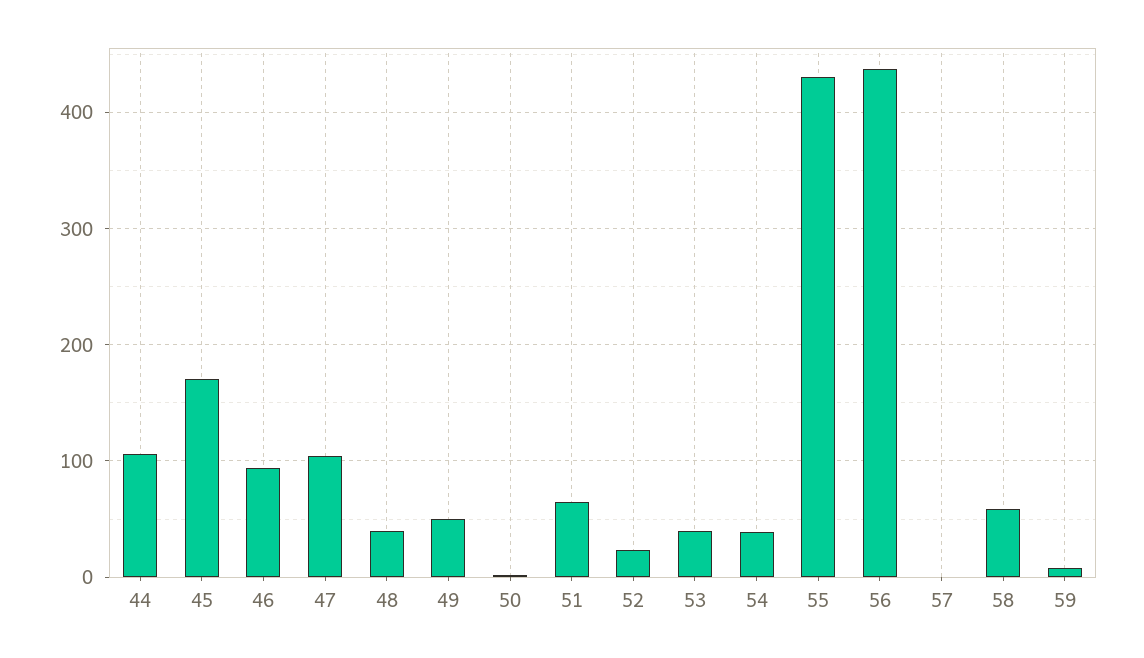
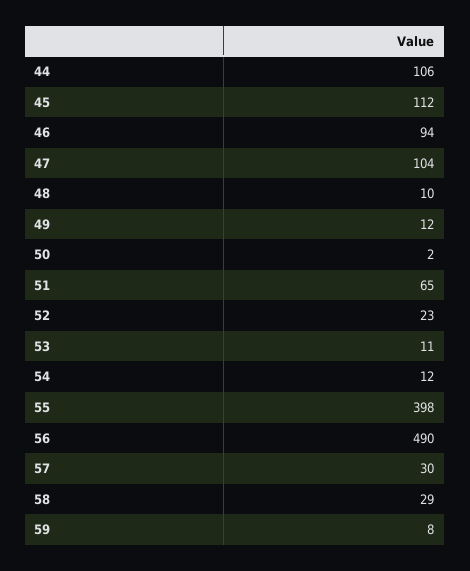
  {
    "44": 106,
-   "45": 170,
+   "45": 112,
    "46": 94,
    "47": 104,
-   "48": 40,
+   "48": 10,
-   "49": 50,
+   "49": 12,
    "50": 2,
    "51": 65,
    "52": 23,
-   "53": 40,
+   "53": 11,
-   "54": 40,
+   "54": 12,
-   "55": 430,
+   "55": 398,
-   "56": 440,
+   "56": 490,
-   "57": 0,
+   "57": 30,
-   "58": 60,
+   "58": 29,
    "59": 8
  }

